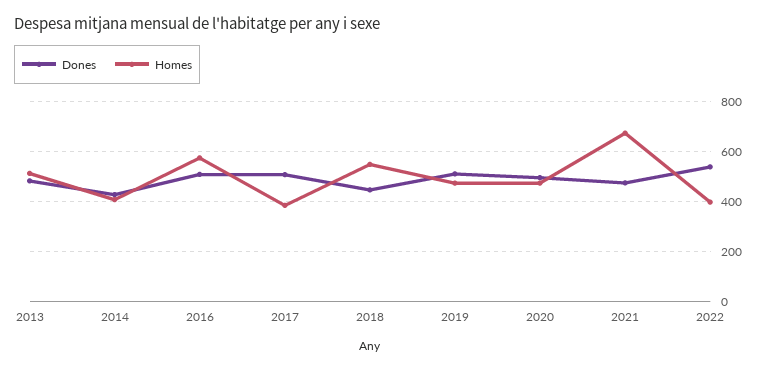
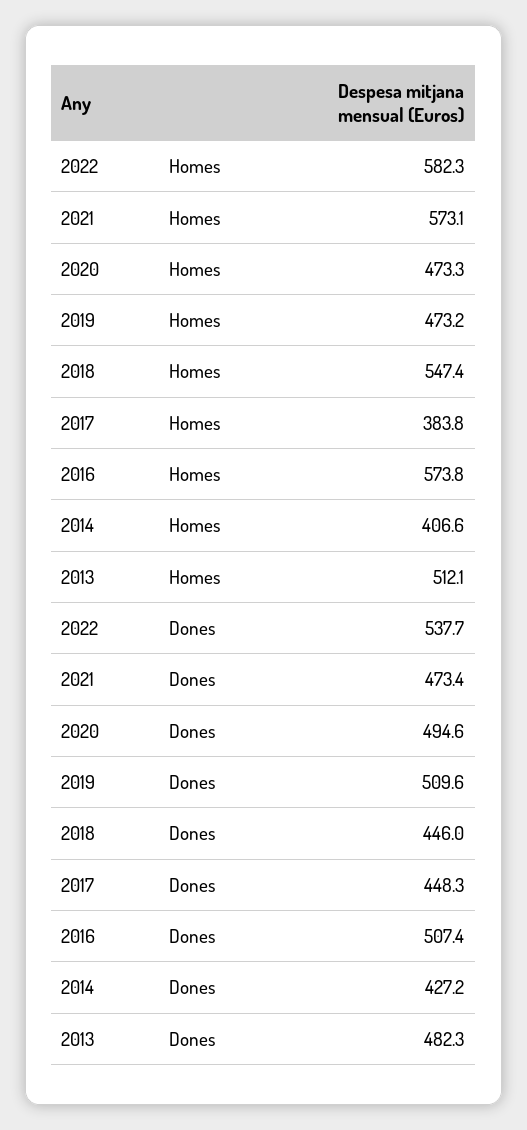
  {
    "Dones": {
      "2013": 482.3,
      "2014": 427.2,
      "2016": 507.4,
-     "2017": 500,
+     "2017": 448.3,
      "2018": 446,
      "2019": 509.6,
      "2020": 494.6,
      "2021": 473.4,
      "2022": 537.7
    },
    "Homes": {
      "2013": 512.1,
      "2014": 406.6,
      "2016": 573.8,
      "2017": 383.8,
      "2018": 547.4,
      "2019": 473.2,
      "2020": 473.3,
-     "2021": 675,
+     "2021": 573.1,
-     "2022": 400
+     "2022": 582.3
    }
  }

